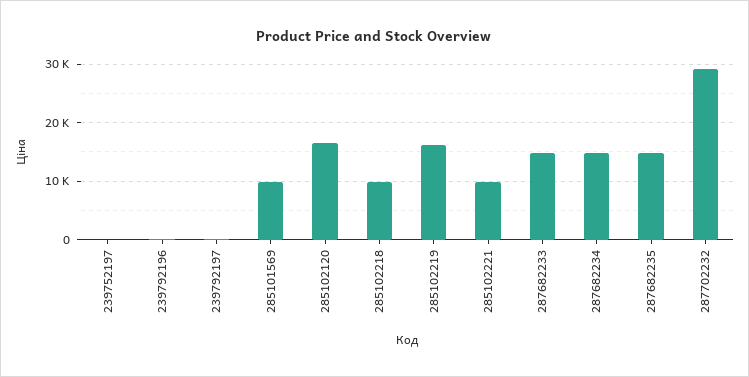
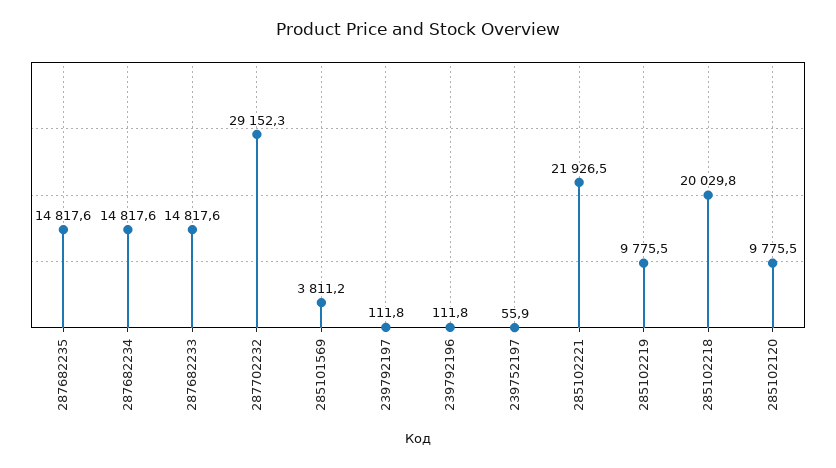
  {
    "239752197": 55.9,
    "239792196": 111.8,
    "239792197": 111.8,
-   "285101569": 10000,
+   "285101569": 3811.2,
-   "285102120": 16000,
+   "285102120": 9775.5,
-   "285102218": 10000,
+   "285102218": 20029.8,
-   "285102219": 16000,
+   "285102219": 9775.5,
-   "285102221": 10000,
+   "285102221": 21926.5,
    "287682233": 14817.6,
    "287682234": 14817.6,
    "287682235": 14817.6,
    "287702232": 29152.3
  }

